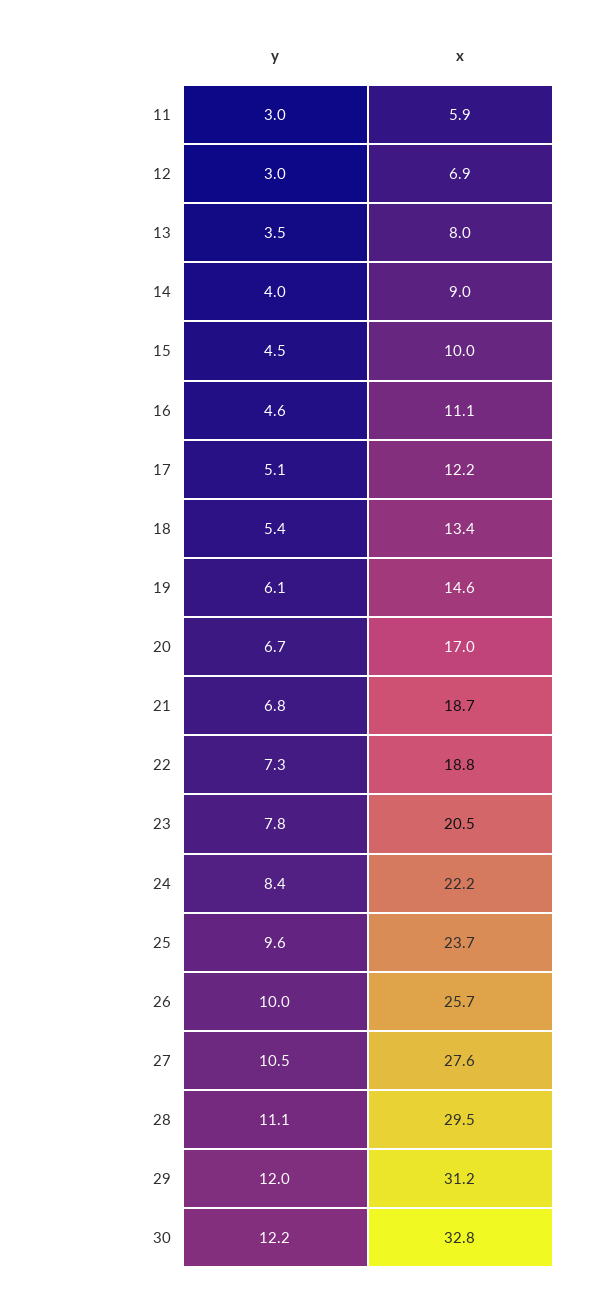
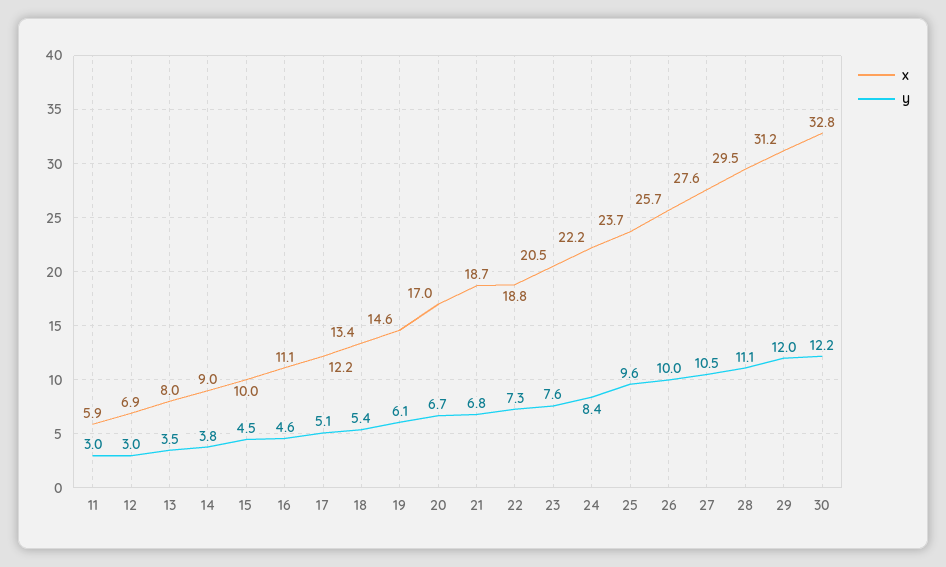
  {
    "y": {
      "11": 3,
      "12": 3,
      "13": 3.5,
-     "14": 4,
+     "14": 3.8,
      "15": 4.5,
      "16": 4.6,
      "17": 5.1,
      "18": 5.4,
      "19": 6.1,
      "20": 6.7,
      "21": 6.8,
      "22": 7.3,
-     "23": 7.8,
+     "23": 7.6,
      "24": 8.4,
      "25": 9.6,
      "26": 10,
      "27": 10.5,
      "28": 11.1,
      "29": 12,
      "30": 12.2
    },
    "x": {
      "11": 5.9,
      "12": 6.9,
      "13": 8,
      "14": 9,
      "15": 10,
      "16": 11.1,
      "17": 12.2,
      "18": 13.4,
      "19": 14.6,
      "20": 17,
      "21": 18.7,
      "22": 18.8,
      "23": 20.5,
      "24": 22.2,
      "25": 23.7,
      "26": 25.7,
      "27": 27.6,
      "28": 29.5,
      "29": 31.2,
      "30": 32.8
    }
  }

